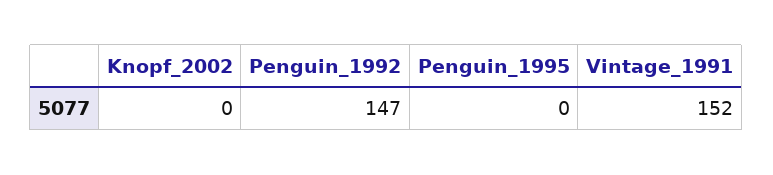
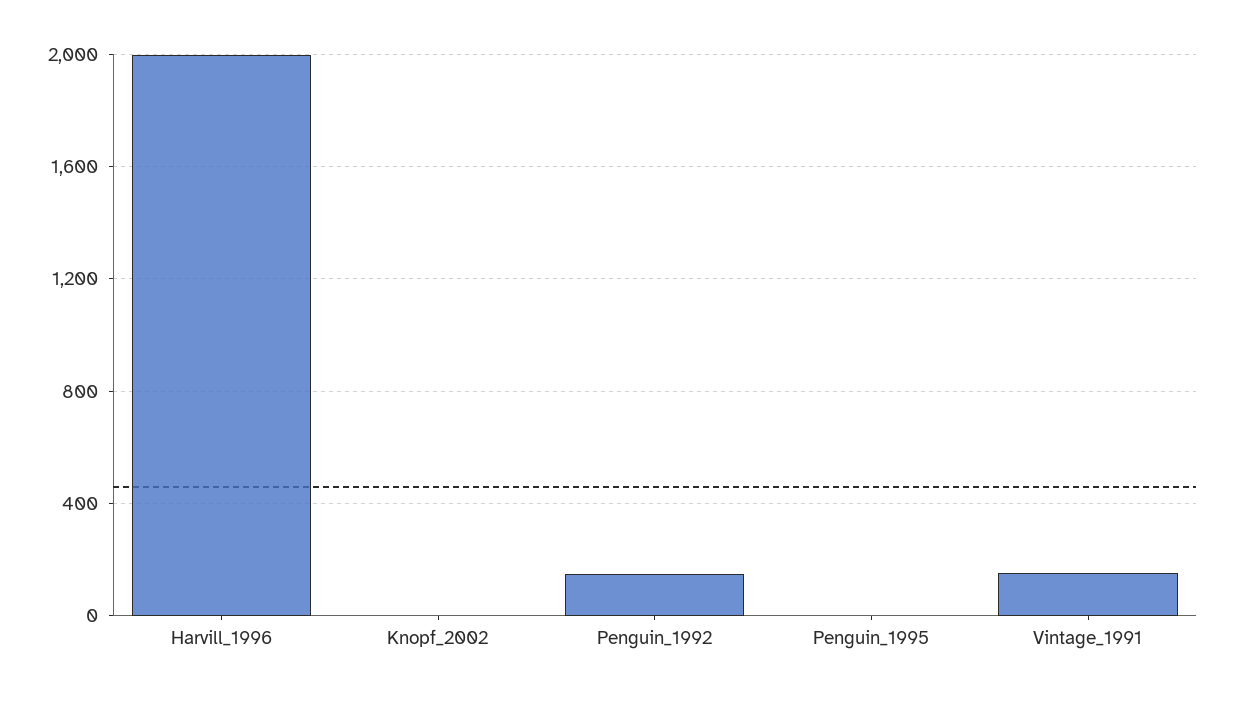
  {
    "Knopf_2002": 0,
    "Penguin_1992": 147,
    "Penguin_1995": 0,
-   "Vintage_1991": 152
+   "Vintage_1991": 152,
+   "Harvill_1996": 2000
  }

